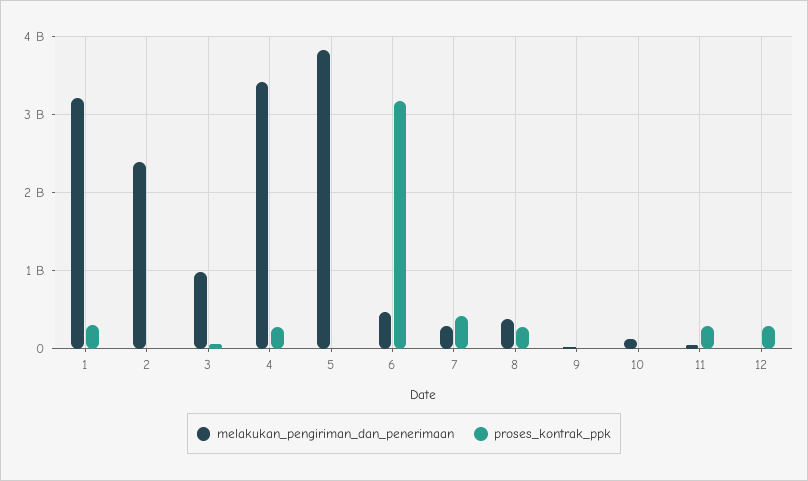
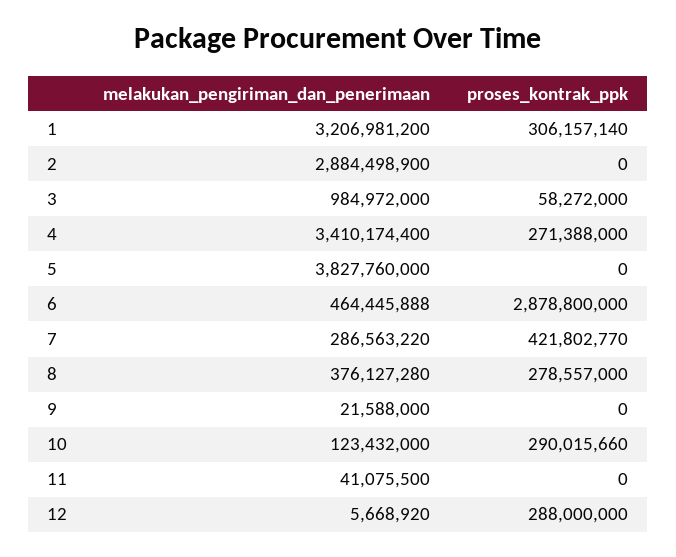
  {
    "melakukan_pengiriman_dan_penerimaan": {
      "1": 3206981200,
-     "2": 2400000000,
+     "2": 2884498900,
      "3": 984972000,
      "4": 3410174400,
      "5": 3827760000,
      "6": 464445888,
      "7": 286563220,
      "8": 376127280,
      "9": 21588000,
      "10": 123432000,
      "11": 41075500,
      "12": 5668920
    },
    "proses_kontrak_ppk": {
      "1": 306157140,
      "2": 0,
      "3": 58272000,
      "4": 271388000,
      "5": 0,
-     "6": 3200000000,
+     "6": 2878800000,
      "7": 421802770,
      "8": 278557000,
      "9": 0,
-     "10": 0,
+     "10": 290015660,
-     "11": 300000000,
+     "11": 0,
      "12": 288000000
    }
  }

